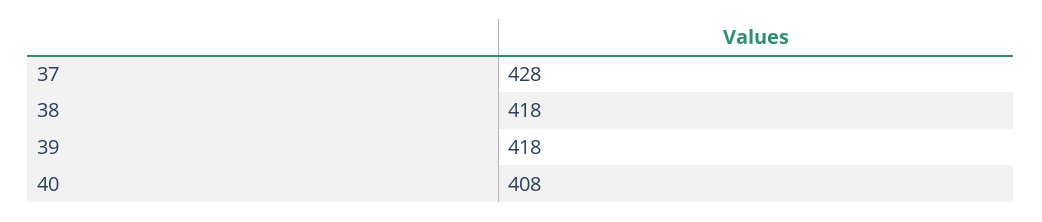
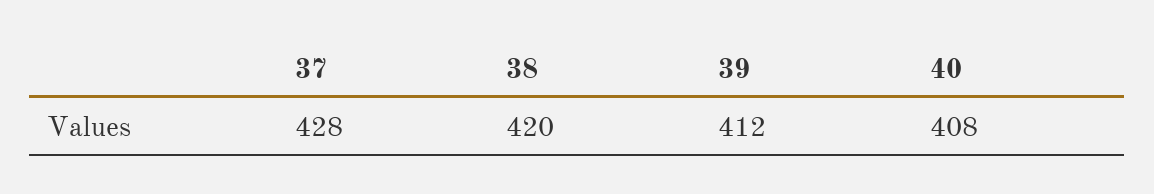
  {
    "37": 428,
-   "38": 418,
+   "38": 420,
-   "39": 418,
+   "39": 412,
    "40": 408
  }

